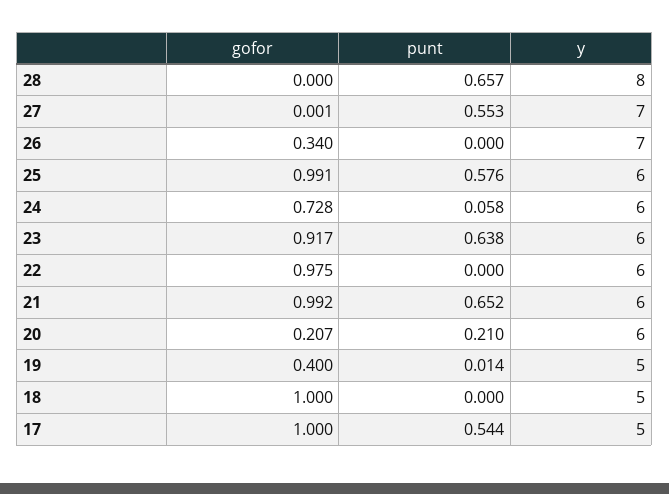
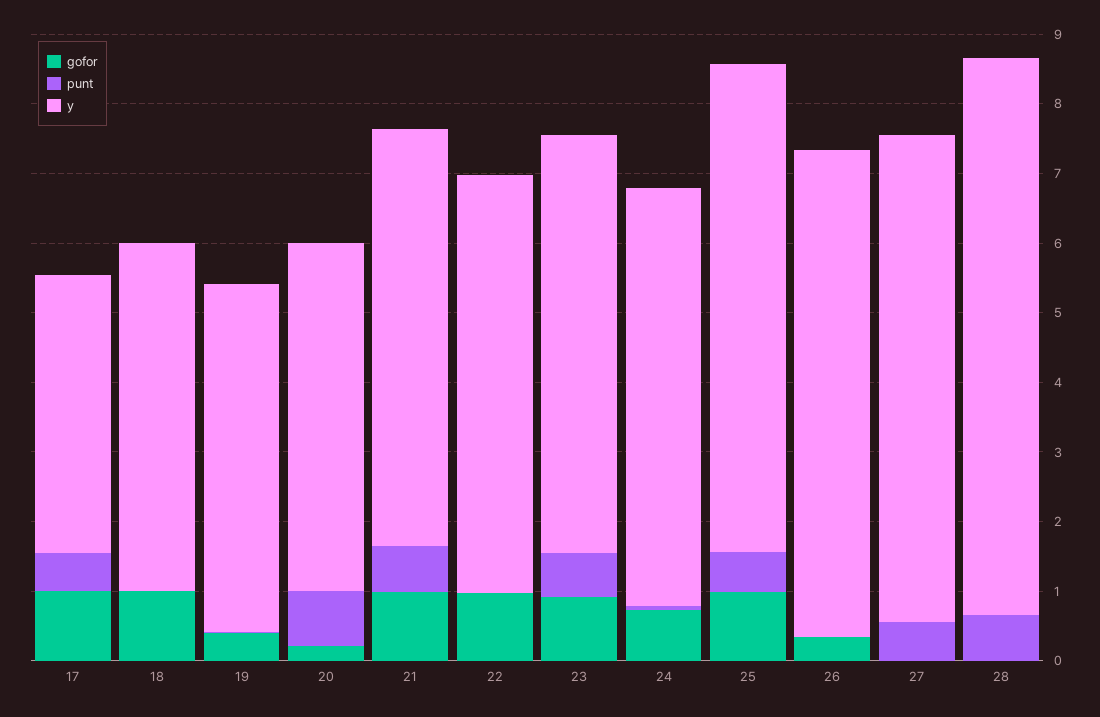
  {
    "gofor": {
      "28": 0,
      "27": 0.001,
      "26": 0.34,
      "25": 0.991,
      "24": 0.728,
      "23": 0.917,
      "22": 0.975,
      "21": 0.992,
      "20": 0.207,
      "19": 0.4,
      "18": 1,
      "17": 1
    },
    "punt": {
      "28": 0.657,
      "27": 0.553,
      "26": 0,
      "25": 0.576,
      "24": 0.058,
      "23": 0.638,
      "22": 0,
      "21": 0.652,
-     "20": 0.21,
+     "20": 0.8,
      "19": 0.014,
      "18": 0,
      "17": 0.544
    },
    "y": {
      "28": 8,
      "27": 7,
      "26": 7,
-     "25": 6,
+     "25": 7,
      "24": 6,
      "23": 6,
      "22": 6,
      "21": 6,
-     "20": 6,
+     "20": 5,
      "19": 5,
      "18": 5,
-     "17": 5
+     "17": 4
    }
  }

